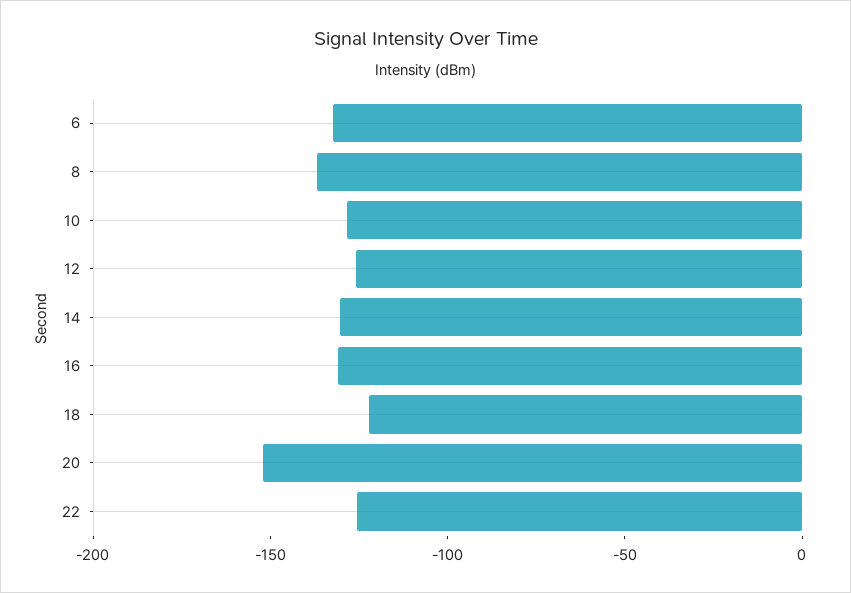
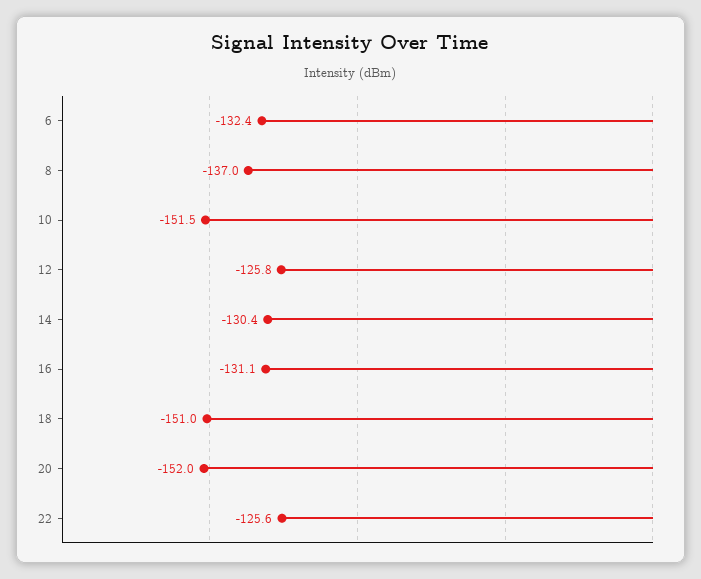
  {
    "6": -132.4,
    "8": -137,
-   "10": -130,
+   "10": -151.5,
    "12": -125.8,
    "14": -130.4,
    "16": -131.1,
-   "18": -120,
+   "18": -151,
    "20": -152,
    "22": -125.6
  }

